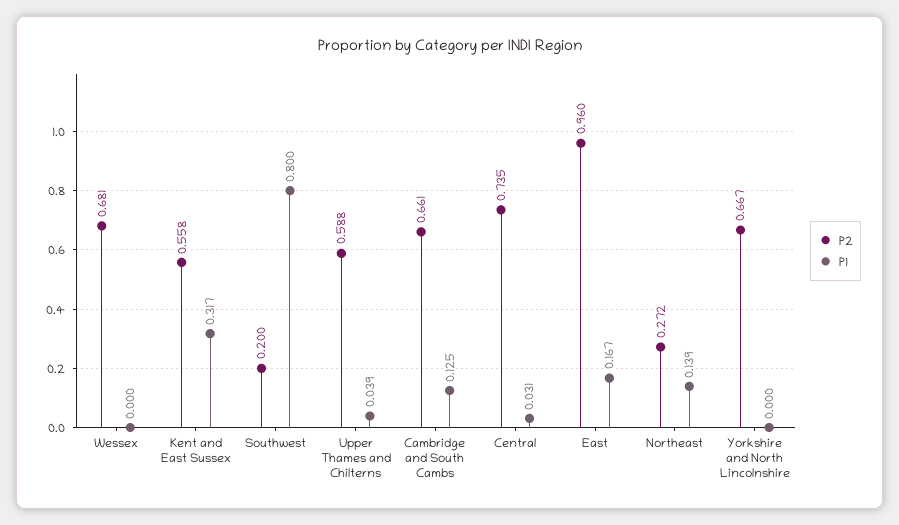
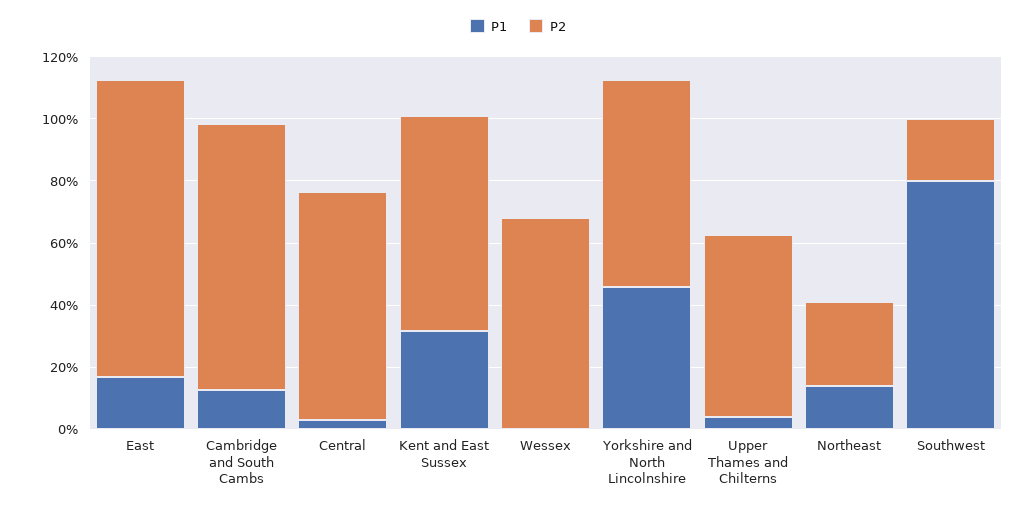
  {
    "P2": {
      "Wessex": 0.681,
-     "Kent and East Sussex": 0.558,
+     "Kent and East Sussex": 0.7,
      "Southwest": 0.2,
      "Upper Thames and Chilterns": 0.588,
-     "Cambridge and South Cambs": 0.661,
+     "Cambridge and South Cambs": 0.85,
      "Central": 0.735,
      "East": 0.96,
      "Northeast": 0.272,
      "Yorkshire and North Lincolnshire": 0.667
    },
    "P1": {
      "Wessex": 0,
      "Kent and East Sussex": 0.317,
      "Southwest": 0.8,
      "Upper Thames and Chilterns": 0.039,
      "Cambridge and South Cambs": 0.125,
      "Central": 0.031,
      "East": 0.167,
      "Northeast": 0.139,
-     "Yorkshire and North Lincolnshire": 0
+     "Yorkshire and North Lincolnshire": 0.45
    }
  }

